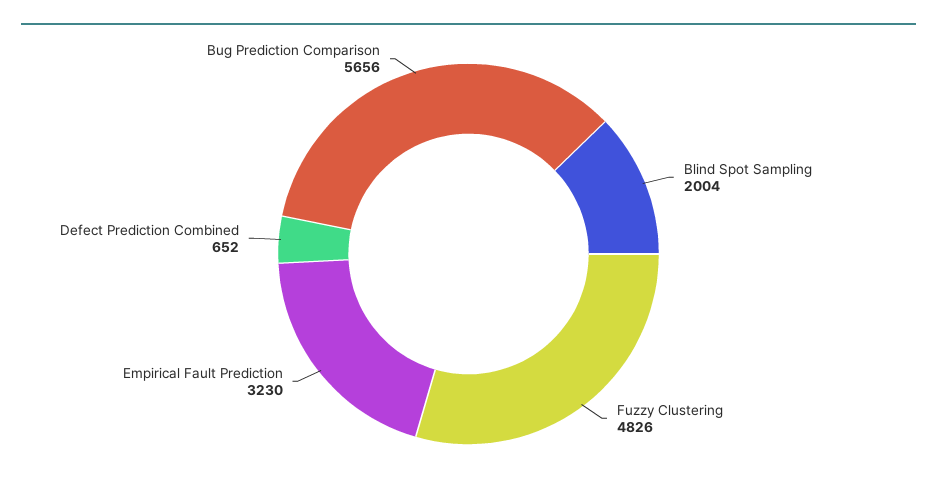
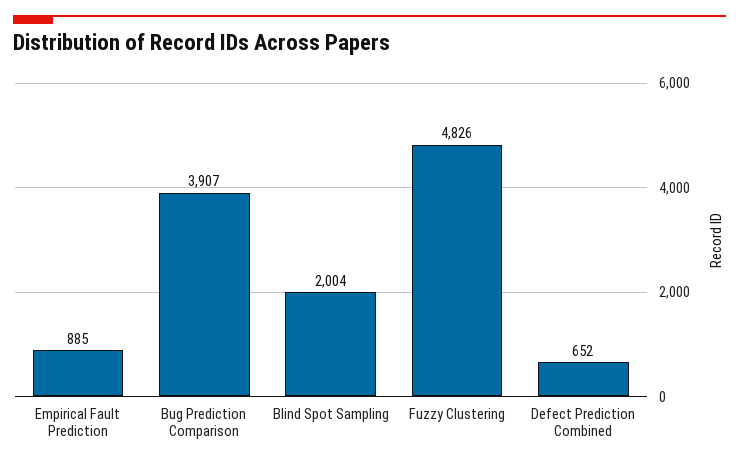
  {
    "Blind Spot Sampling": 2004,
    "Fuzzy Clustering": 4826,
-   "Empirical Fault Prediction": 3230,
+   "Empirical Fault Prediction": 885,
    "Defect Prediction Combined": 652,
-   "Bug Prediction Comparison": 5656
+   "Bug Prediction Comparison": 3907
  }

